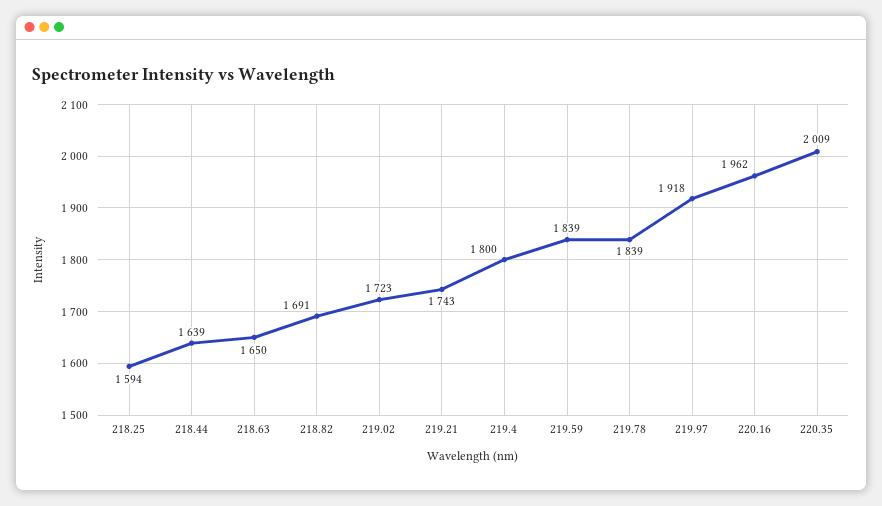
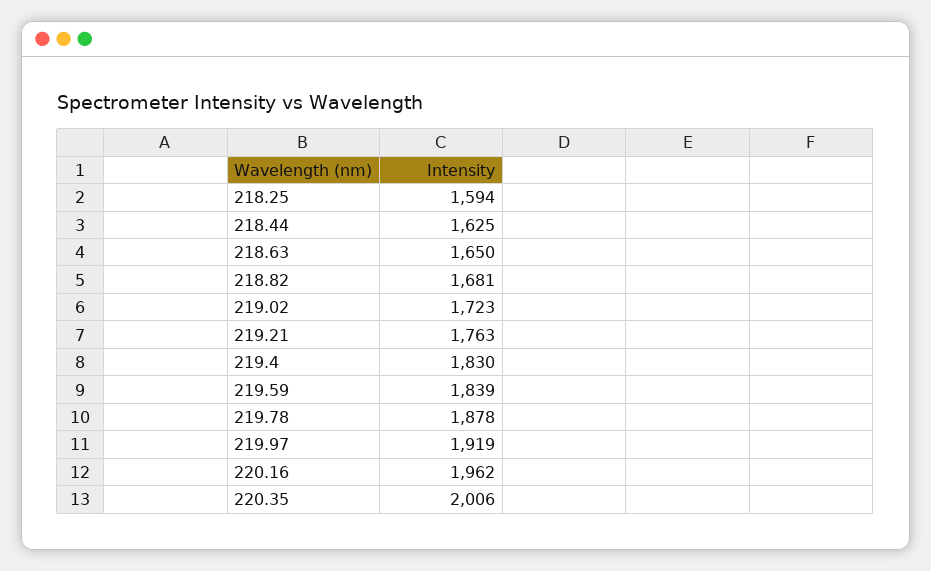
  {
    "218.25": 1594,
-   "218.44": 1639,
+   "218.44": 1625,
    "218.63": 1650,
-   "218.82": 1691,
+   "218.82": 1681,
    "219.02": 1723,
-   "219.21": 1743,
+   "219.21": 1763,
-   "219.4": 1800,
+   "219.4": 1830,
    "219.59": 1839,
-   "219.78": 1839,
+   "219.78": 1878,
-   "219.97": 1918,
+   "219.97": 1919,
    "220.16": 1962,
-   "220.35": 2009
+   "220.35": 2006
  }

